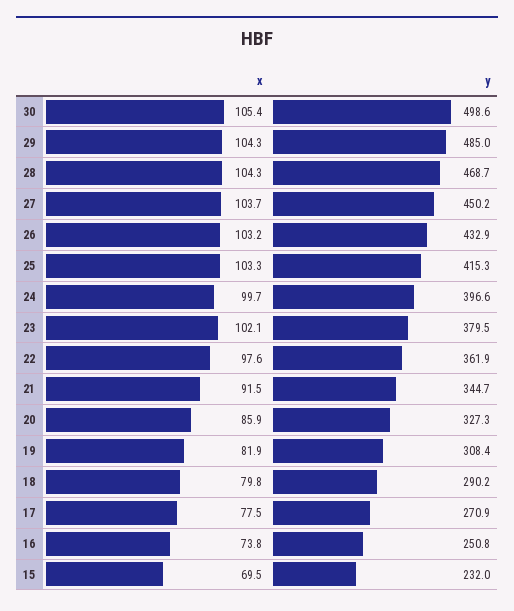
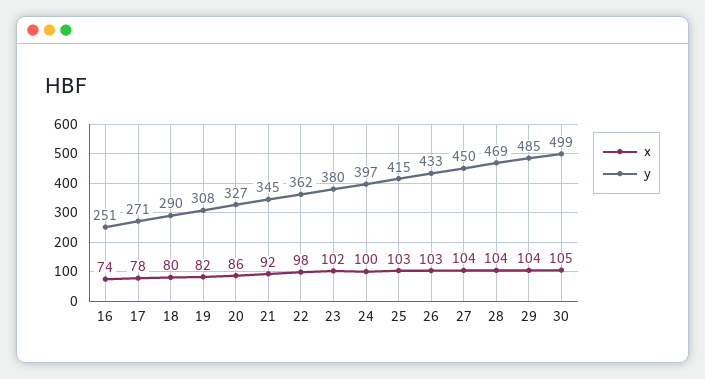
  {
    "x": {
      "30": 105.4,
      "29": 104.3,
      "28": 104.3,
      "27": 103.7,
      "26": 103.2,
      "25": 103.3,
      "24": 99.7,
      "23": 102.1,
      "22": 97.6,
      "21": 91.5,
      "20": 85.9,
      "19": 81.9,
      "18": 79.8,
      "17": 77.5,
-     "16": 73.8,
+     "16": 73.8
-     "15": 69.5
    },
    "y": {
      "30": 498.6,
      "29": 485,
      "28": 468.7,
      "27": 450.2,
      "26": 432.9,
      "25": 415.3,
      "24": 396.6,
      "23": 379.5,
      "22": 361.9,
      "21": 344.7,
      "20": 327.3,
      "19": 308.4,
      "18": 290.2,
      "17": 270.9,
-     "16": 250.8,
+     "16": 250.8
-     "15": 232
    }
  }

